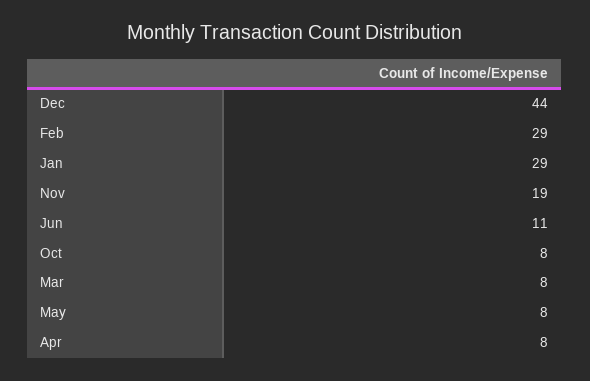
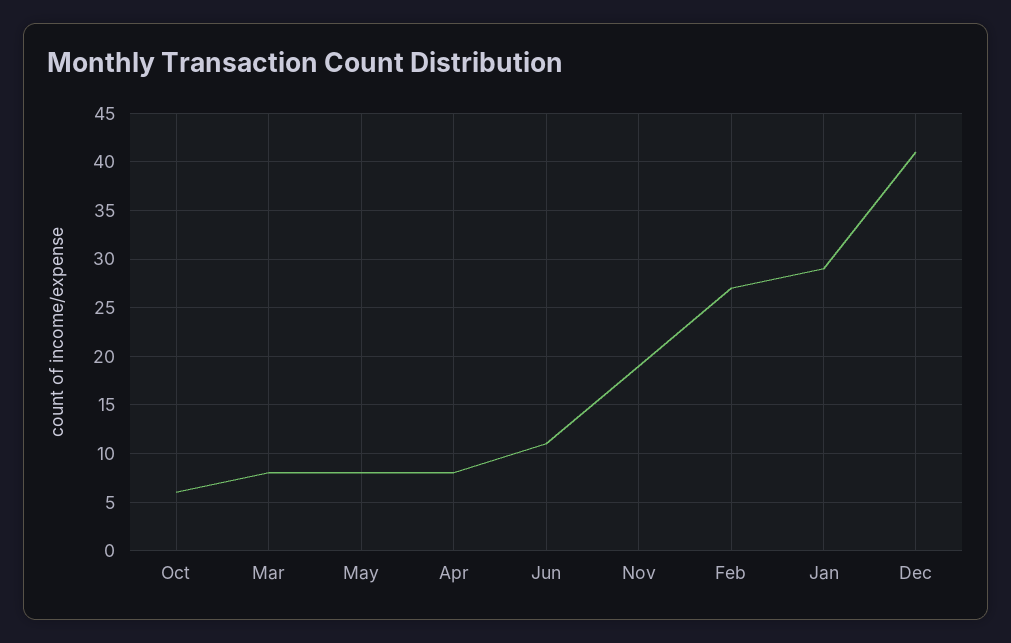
  {
-   "Dec": 44,
+   "Dec": 41,
-   "Feb": 29,
+   "Feb": 27,
    "Jan": 29,
    "Nov": 19,
    "Jun": 11,
-   "Oct": 8,
+   "Oct": 6,
    "Mar": 8,
    "May": 8,
    "Apr": 8
  }

